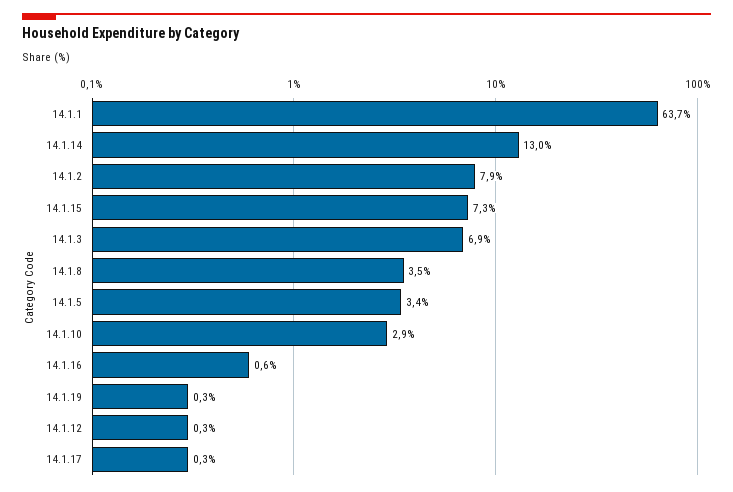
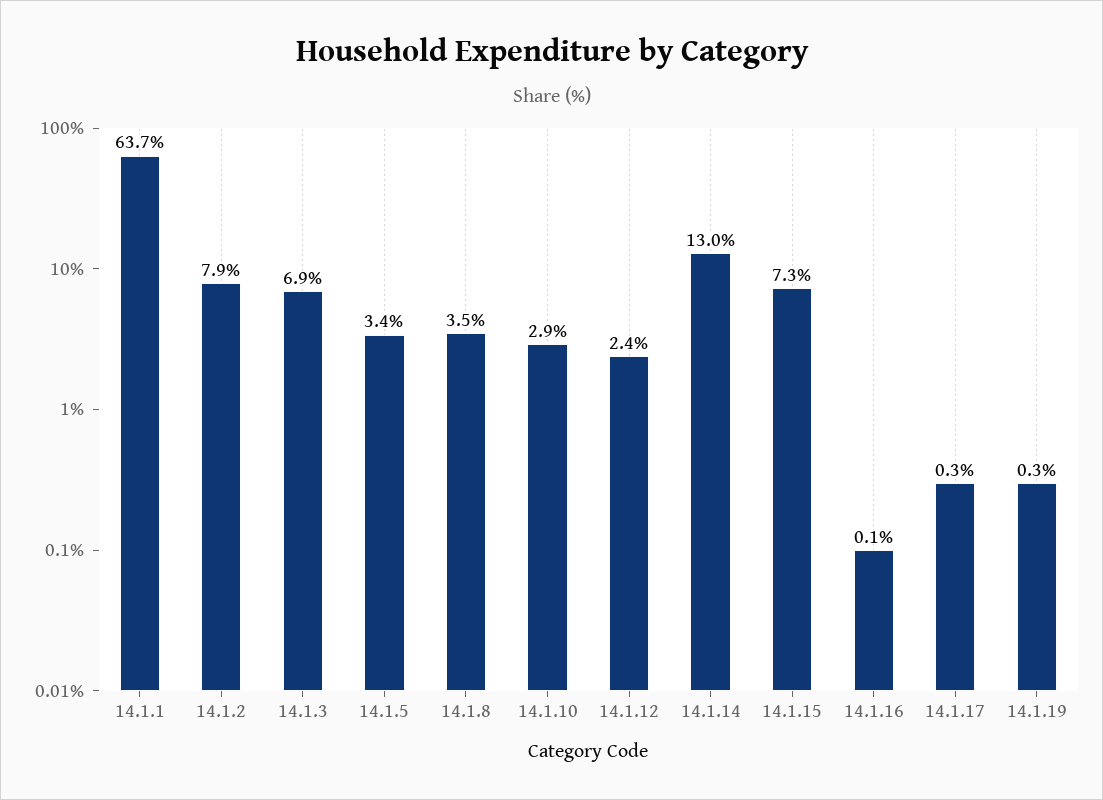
  {
    "14.1.1": 63.7,
    "14.1.14": 13,
    "14.1.2": 7.9,
    "14.1.15": 7.3,
    "14.1.3": 6.9,
    "14.1.8": 3.5,
    "14.1.5": 3.4,
    "14.1.10": 2.9,
-   "14.1.16": 0.6,
+   "14.1.16": 0.1,
    "14.1.19": 0.3,
-   "14.1.12": 0.3,
+   "14.1.12": 2.4,
    "14.1.17": 0.3
  }

